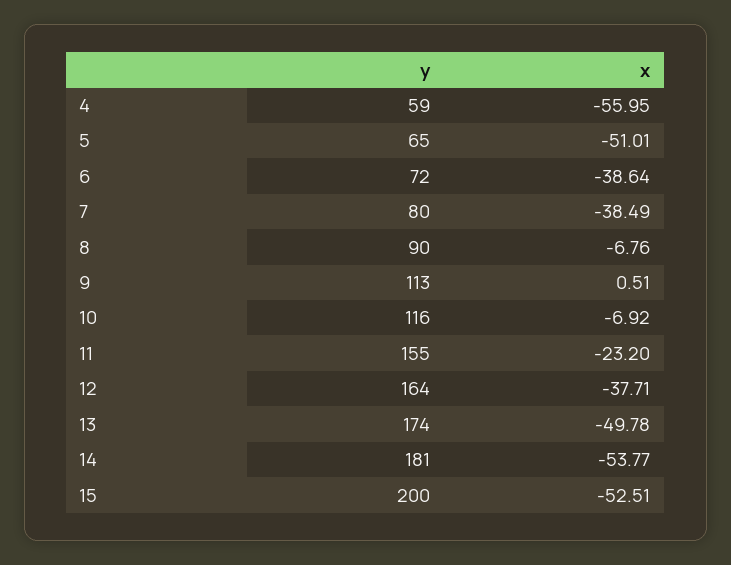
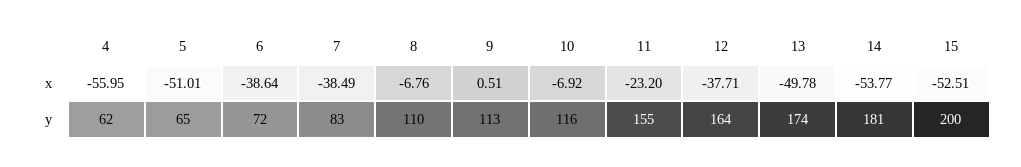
  {
    "y": {
-     "4": 59,
+     "4": 62,
      "5": 65,
      "6": 72,
-     "7": 80,
+     "7": 83,
-     "8": 90,
+     "8": 110,
      "9": 113,
      "10": 116,
      "11": 155,
      "12": 164,
      "13": 174,
      "14": 181,
      "15": 200
    },
    "x": {
      "4": -55.95,
      "5": -51.01,
      "6": -38.64,
      "7": -38.49,
      "8": -6.76,
      "9": 0.51,
      "10": -6.92,
      "11": -23.2,
      "12": -37.71,
      "13": -49.78,
      "14": -53.77,
      "15": -52.51
    }
  }

